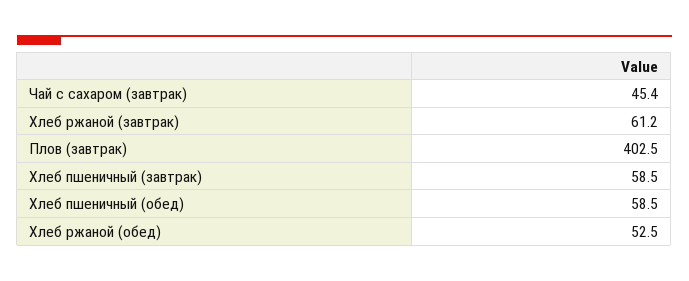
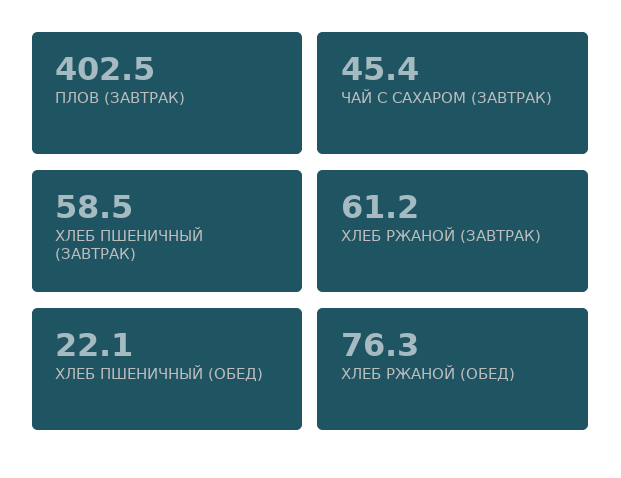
  {
    "Чай с сахаром (завтрак)": 45.4,
    "Хлеб ржаной (завтрак)": 61.2,
    "Плов (завтрак)": 402.5,
    "Хлеб пшеничный (завтрак)": 58.5,
-   "Хлеб пшеничный (обед)": 58.5,
+   "Хлеб пшеничный (обед)": 22.1,
-   "Хлеб ржаной (обед)": 52.5
+   "Хлеб ржаной (обед)": 76.3
  }

